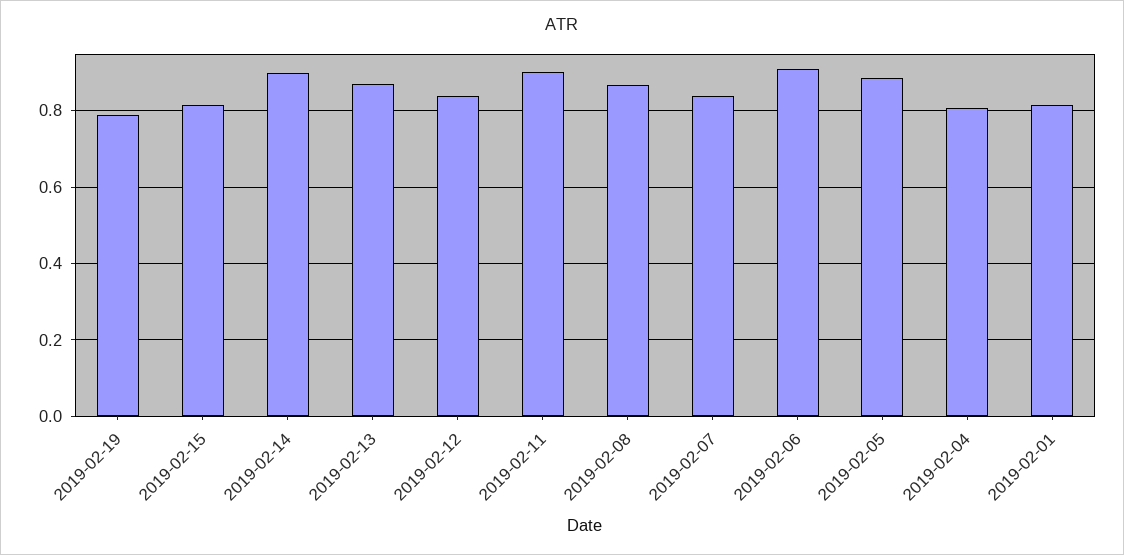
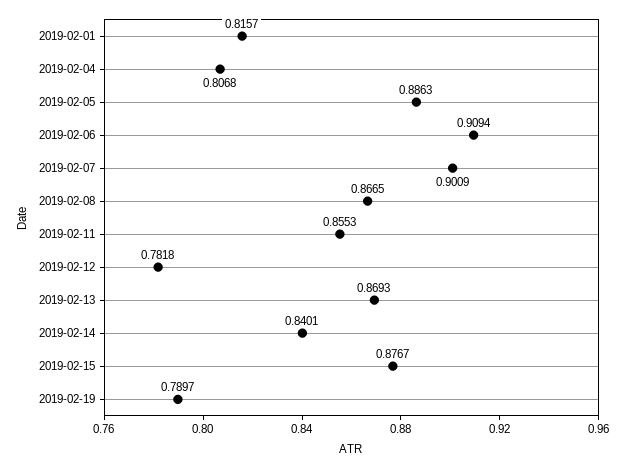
  {
    "2019-02-19": 0.7897,
-   "2019-02-15": 0.82,
+   "2019-02-15": 0.8767,
-   "2019-02-14": 0.9,
+   "2019-02-14": 0.8401,
    "2019-02-13": 0.8693,
-   "2019-02-12": 0.84,
+   "2019-02-12": 0.7818,
-   "2019-02-11": 0.9,
+   "2019-02-11": 0.8553,
    "2019-02-08": 0.8665,
-   "2019-02-07": 0.84,
+   "2019-02-07": 0.9009,
    "2019-02-06": 0.9094,
    "2019-02-05": 0.8863,
    "2019-02-04": 0.8068,
    "2019-02-01": 0.8157
  }

